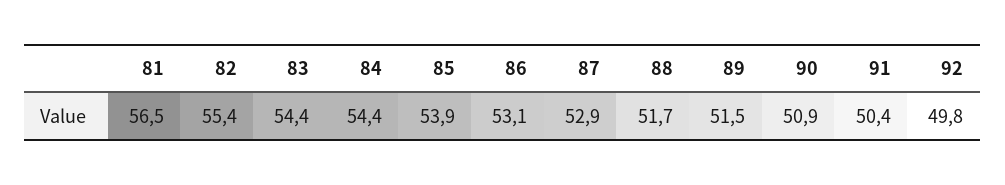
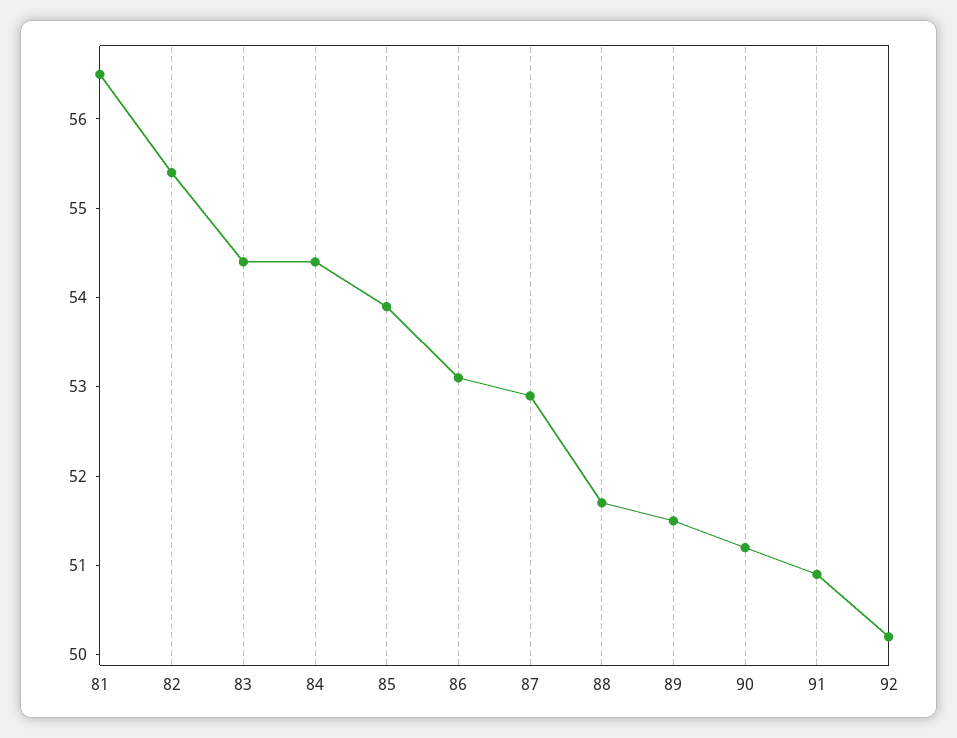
  {
    "81": 56.5,
    "82": 55.4,
    "83": 54.4,
    "84": 54.4,
    "85": 53.9,
    "86": 53.1,
    "87": 52.9,
    "88": 51.7,
    "89": 51.5,
-   "90": 50.9,
+   "90": 51.2,
-   "91": 50.4,
+   "91": 50.9,
-   "92": 49.8
+   "92": 50.2
  }

